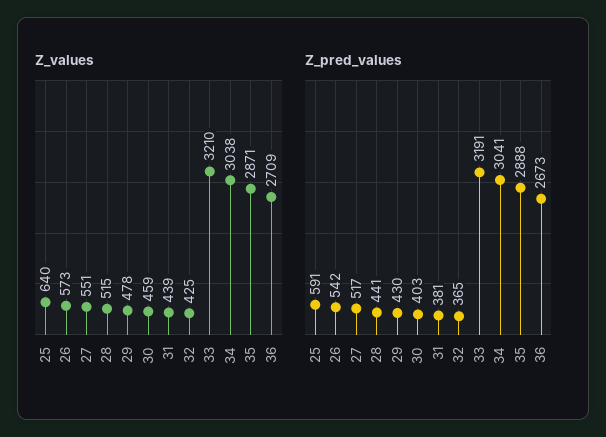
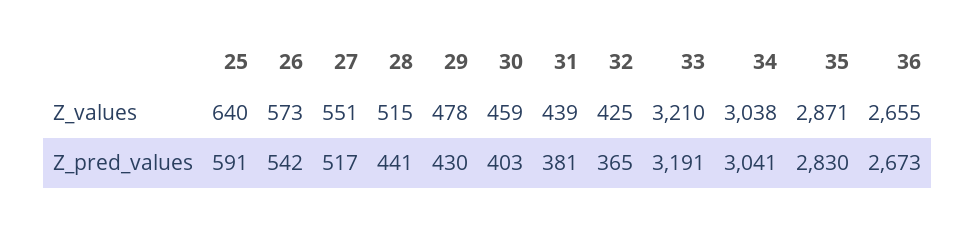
  {
    "Z_values": {
      "25": 640,
      "26": 573,
      "27": 551,
      "28": 515,
      "29": 478,
      "30": 459,
      "31": 439,
      "32": 425,
      "33": 3210,
      "34": 3038,
      "35": 2871,
-     "36": 2709
+     "36": 2655
    },
    "Z_pred_values": {
      "25": 591,
      "26": 542,
      "27": 517,
      "28": 441,
      "29": 430,
      "30": 403,
      "31": 381,
      "32": 365,
      "33": 3191,
      "34": 3041,
-     "35": 2888,
+     "35": 2830,
      "36": 2673
    }
  }

